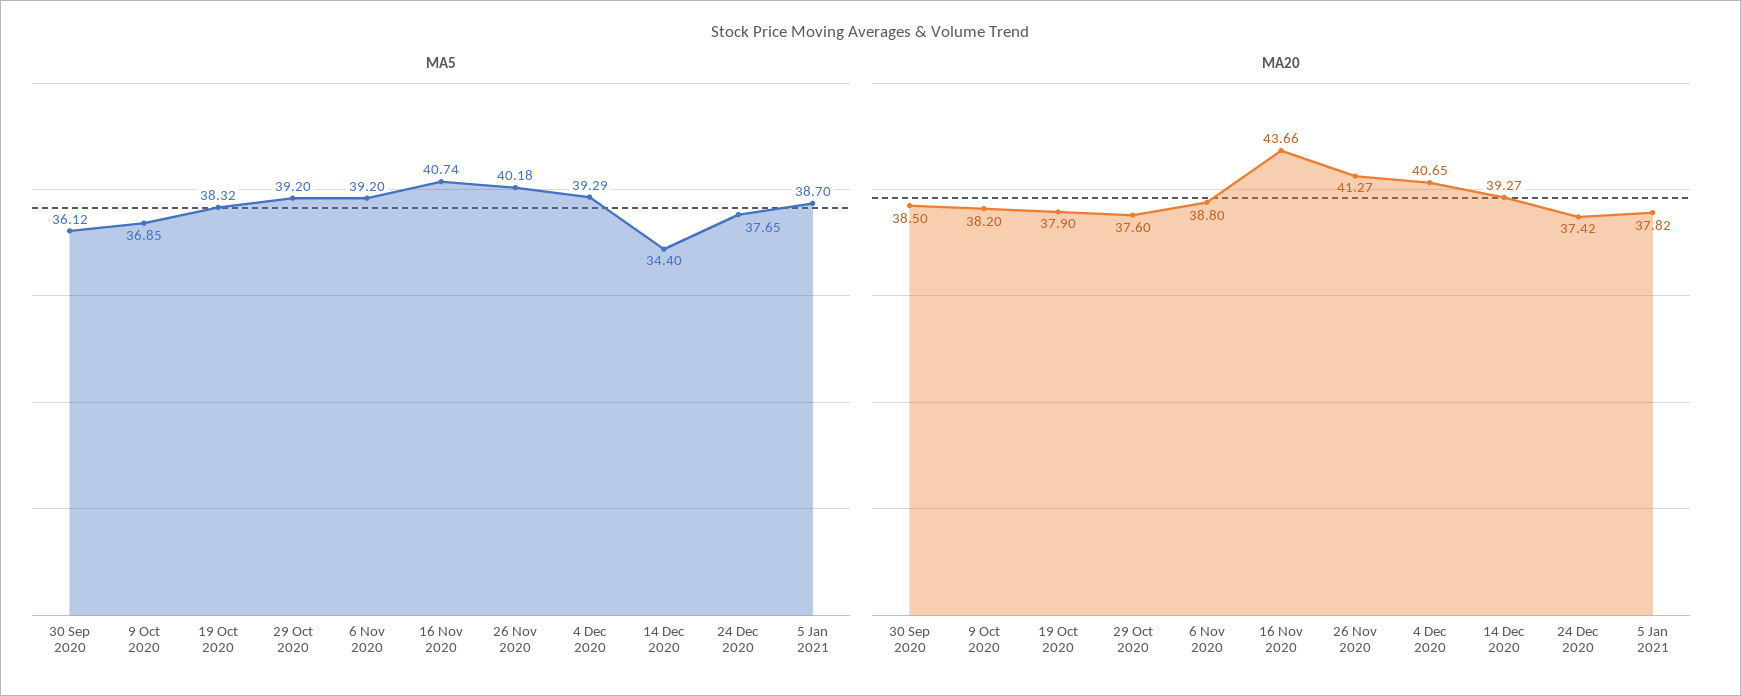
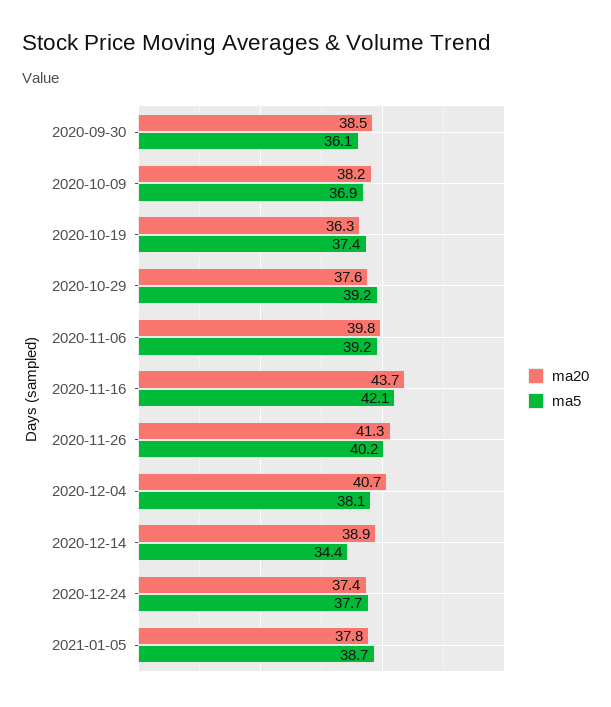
  {
    "MA5": {
      "30 Sep 2020": 36.12,
      "9 Oct 2020": 36.85,
-     "19 Oct 2020": 38.32,
+     "19 Oct 2020": 37.4,
      "29 Oct 2020": 39.2,
      "6 Nov 2020": 39.2,
-     "16 Nov 2020": 40.74,
+     "16 Nov 2020": 42.1,
      "26 Nov 2020": 40.18,
-     "4 Dec 2020": 39.29,
+     "4 Dec 2020": 38.1,
      "14 Dec 2020": 34.4,
      "24 Dec 2020": 37.65,
      "5 Jan 2021": 38.7
    },
    "MA20": {
      "30 Sep 2020": 38.5,
      "9 Oct 2020": 38.2,
-     "19 Oct 2020": 37.9,
+     "19 Oct 2020": 36.3,
      "29 Oct 2020": 37.6,
-     "6 Nov 2020": 38.8,
+     "6 Nov 2020": 39.8,
      "16 Nov 2020": 43.66,
      "26 Nov 2020": 41.27,
      "4 Dec 2020": 40.65,
-     "14 Dec 2020": 39.27,
+     "14 Dec 2020": 38.9,
      "24 Dec 2020": 37.42,
      "5 Jan 2021": 37.82
    }
  }

